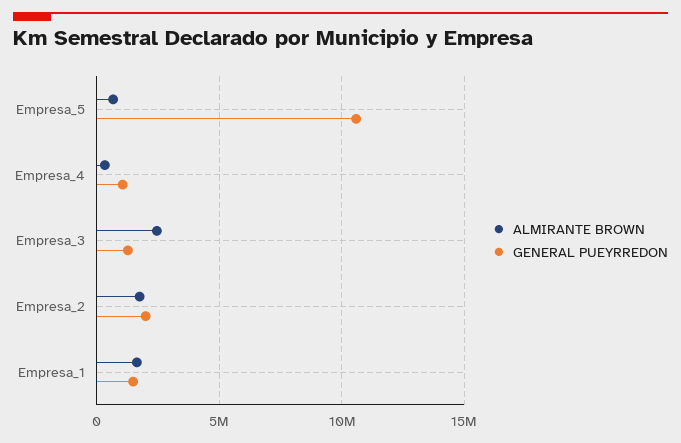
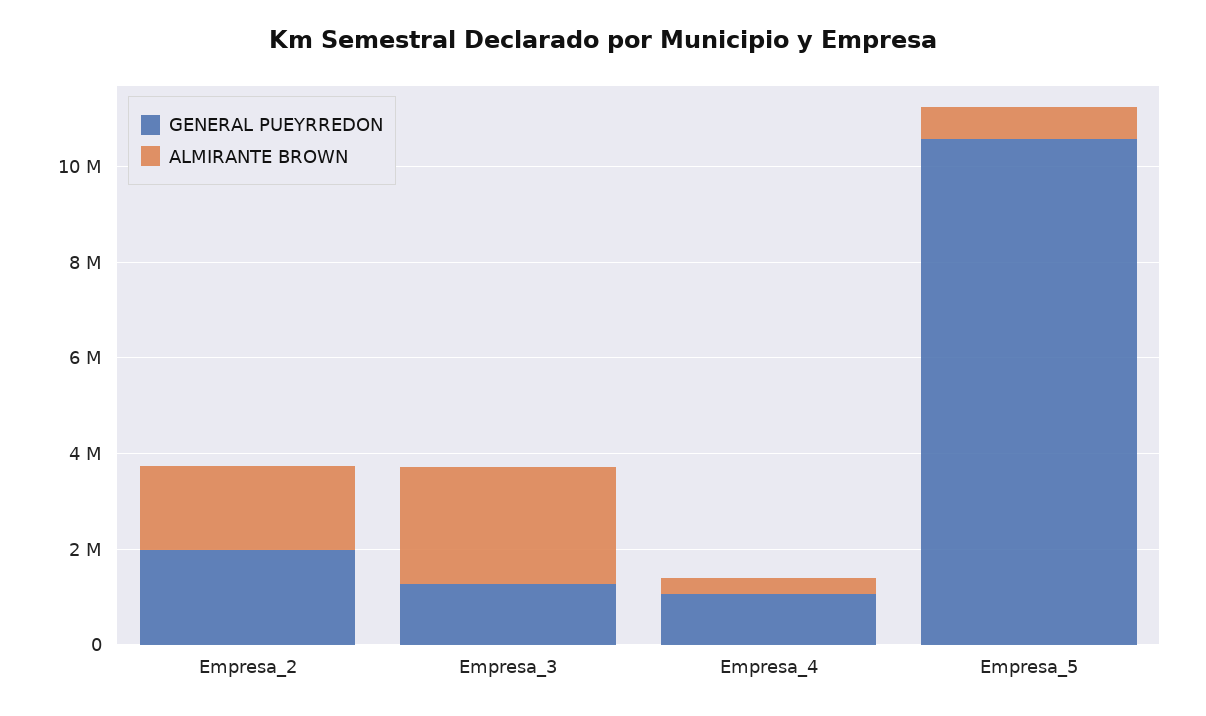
  {
    "ALMIRANTE BROWN": {
      "Empresa_5": 500000,
      "Empresa_4": 500000,
      "Empresa_3": 2500000,
-     "Empresa_2": 1500000,
+     "Empresa_2": 1500000
-     "Empresa_1": 1500000
    },
    "GENERAL PUEYRREDON": {
      "Empresa_5": 10500000,
      "Empresa_4": 1000000,
      "Empresa_3": 1500000,
-     "Empresa_2": 2000000,
+     "Empresa_2": 2000000
-     "Empresa_1": 1500000
    }
  }

